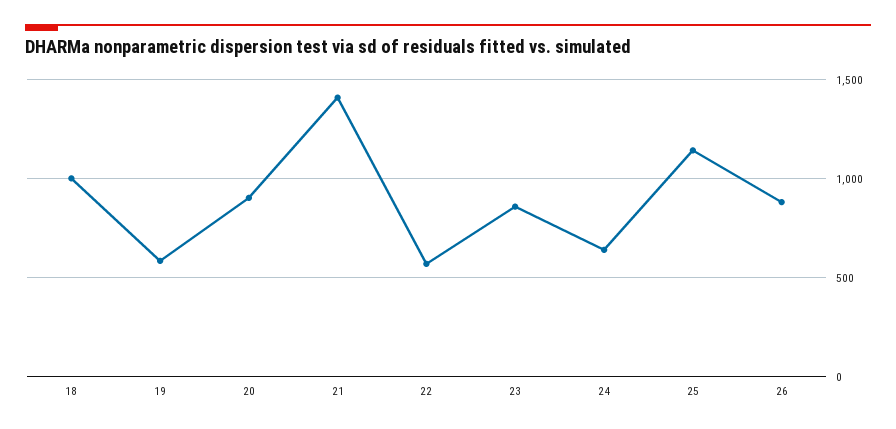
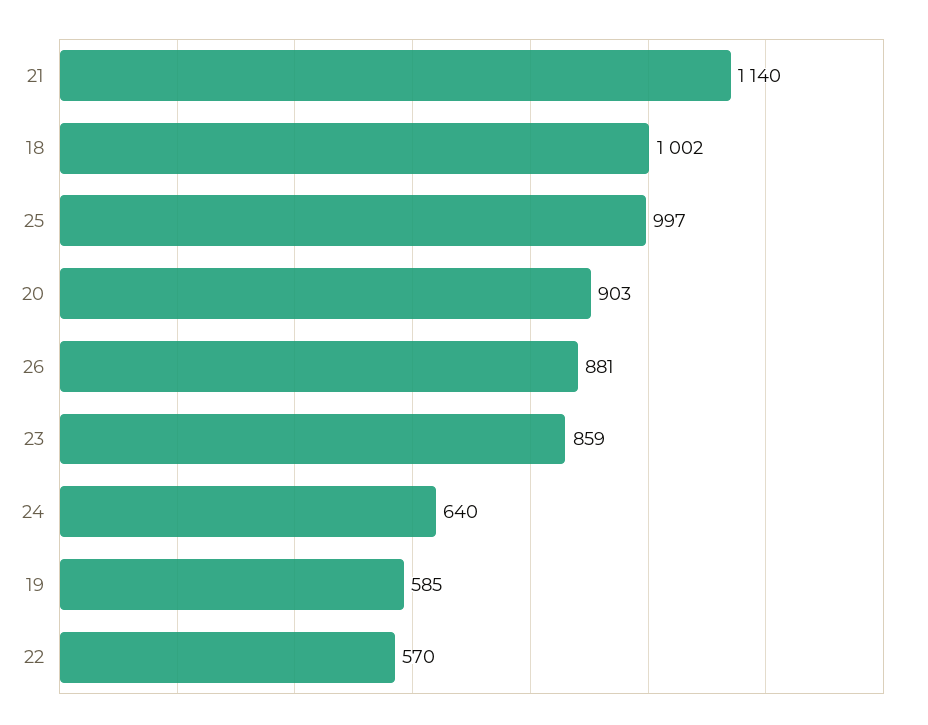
  {
    "18": 1002,
    "19": 585,
    "20": 903,
-   "21": 1400,
+   "21": 1140,
    "22": 570,
    "23": 859,
    "24": 640,
-   "25": 1150,
+   "25": 997,
    "26": 881
  }

